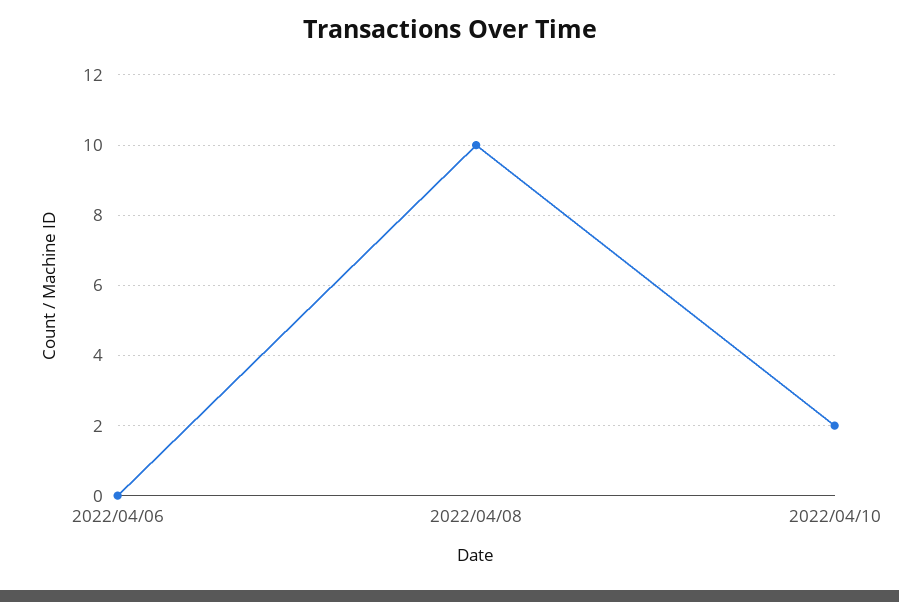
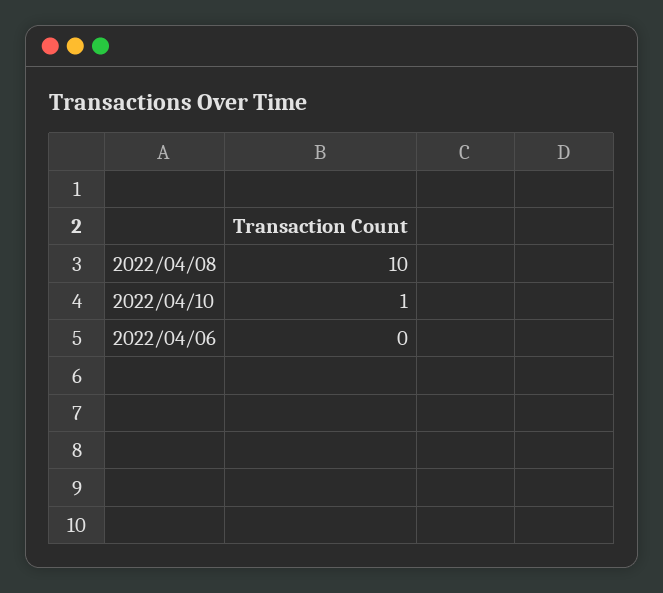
  {
    "2022/04/06": 0,
    "2022/04/08": 10,
-   "2022/04/10": 2
+   "2022/04/10": 1
  }

